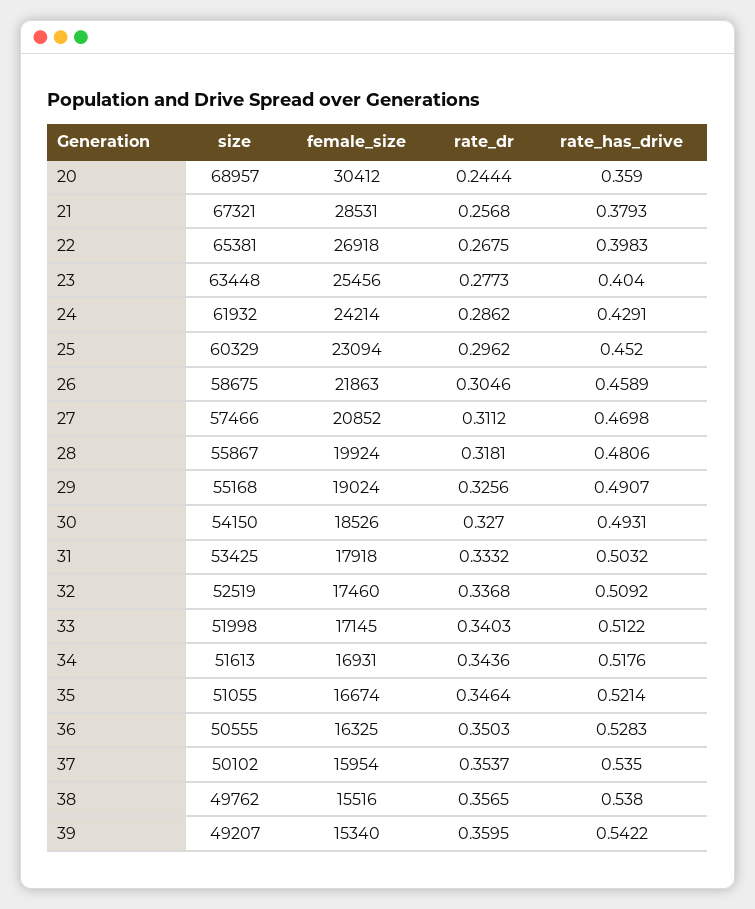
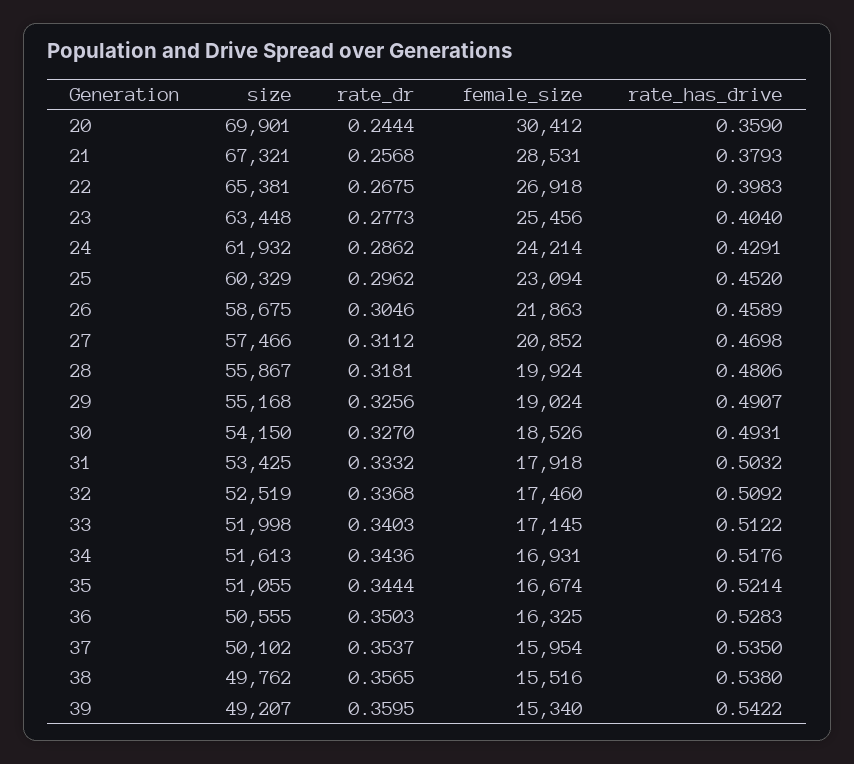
  {
    "size": {
-     "20": 68957,
+     "20": 69901,
      "21": 67321,
      "22": 65381,
      "23": 63448,
      "24": 61932,
      "25": 60329,
      "26": 58675,
      "27": 57466,
      "28": 55867,
      "29": 55168,
      "30": 54150,
      "31": 53425,
      "32": 52519,
      "33": 51998,
      "34": 51613,
      "35": 51055,
      "36": 50555,
      "37": 50102,
      "38": 49762,
      "39": 49207
    },
    "female_size": {
      "20": 30412,
      "21": 28531,
      "22": 26918,
      "23": 25456,
      "24": 24214,
      "25": 23094,
      "26": 21863,
      "27": 20852,
      "28": 19924,
      "29": 19024,
      "30": 18526,
      "31": 17918,
      "32": 17460,
      "33": 17145,
      "34": 16931,
      "35": 16674,
      "36": 16325,
      "37": 15954,
      "38": 15516,
      "39": 15340
    },
    "rate_dr": {
      "20": 0.2444,
      "21": 0.2568,
      "22": 0.2675,
      "23": 0.2773,
      "24": 0.2862,
      "25": 0.2962,
      "26": 0.3046,
      "27": 0.3112,
      "28": 0.3181,
      "29": 0.3256,
      "30": 0.327,
      "31": 0.3332,
      "32": 0.3368,
      "33": 0.3403,
      "34": 0.3436,
-     "35": 0.3464,
+     "35": 0.3444,
      "36": 0.3503,
      "37": 0.3537,
      "38": 0.3565,
      "39": 0.3595
    },
    "rate_has_drive": {
      "20": 0.359,
      "21": 0.3793,
      "22": 0.3983,
      "23": 0.404,
      "24": 0.4291,
      "25": 0.452,
      "26": 0.4589,
      "27": 0.4698,
      "28": 0.4806,
      "29": 0.4907,
      "30": 0.4931,
      "31": 0.5032,
      "32": 0.5092,
      "33": 0.5122,
      "34": 0.5176,
      "35": 0.5214,
      "36": 0.5283,
      "37": 0.535,
      "38": 0.538,
      "39": 0.5422
    }
  }

